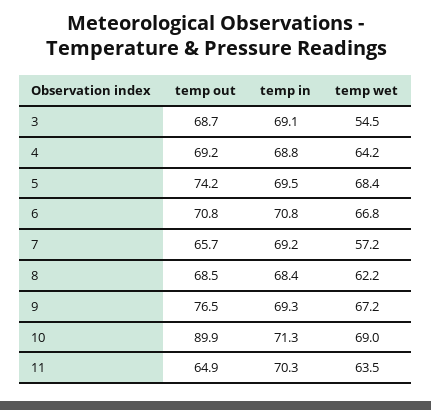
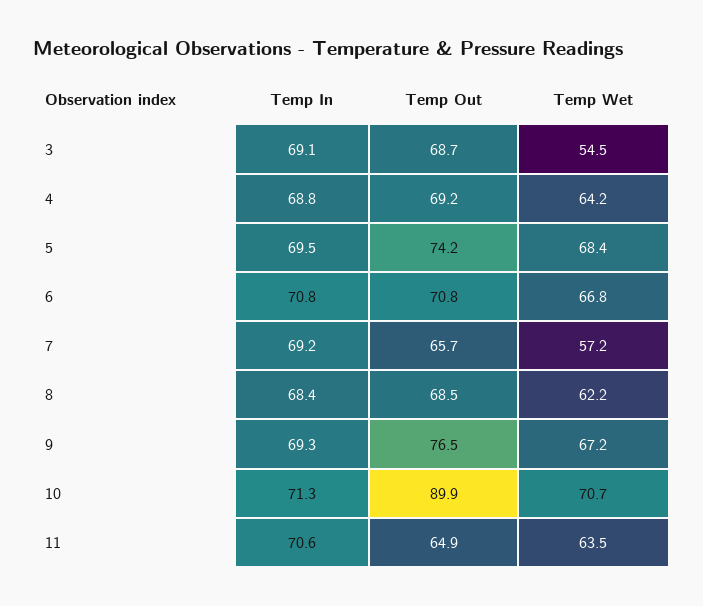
  {
    "temp out": {
      "3": 68.7,
      "4": 69.2,
      "5": 74.2,
      "6": 70.8,
      "7": 65.7,
      "8": 68.5,
      "9": 76.5,
      "10": 89.9,
      "11": 64.9
    },
    "temp in": {
      "3": 69.1,
      "4": 68.8,
      "5": 69.5,
      "6": 70.8,
      "7": 69.2,
      "8": 68.4,
      "9": 69.3,
      "10": 71.3,
-     "11": 70.3
+     "11": 70.6
    },
    "temp wet": {
      "3": 54.5,
      "4": 64.2,
      "5": 68.4,
      "6": 66.8,
      "7": 57.2,
      "8": 62.2,
      "9": 67.2,
-     "10": 69,
+     "10": 70.7,
      "11": 63.5
    }
  }

